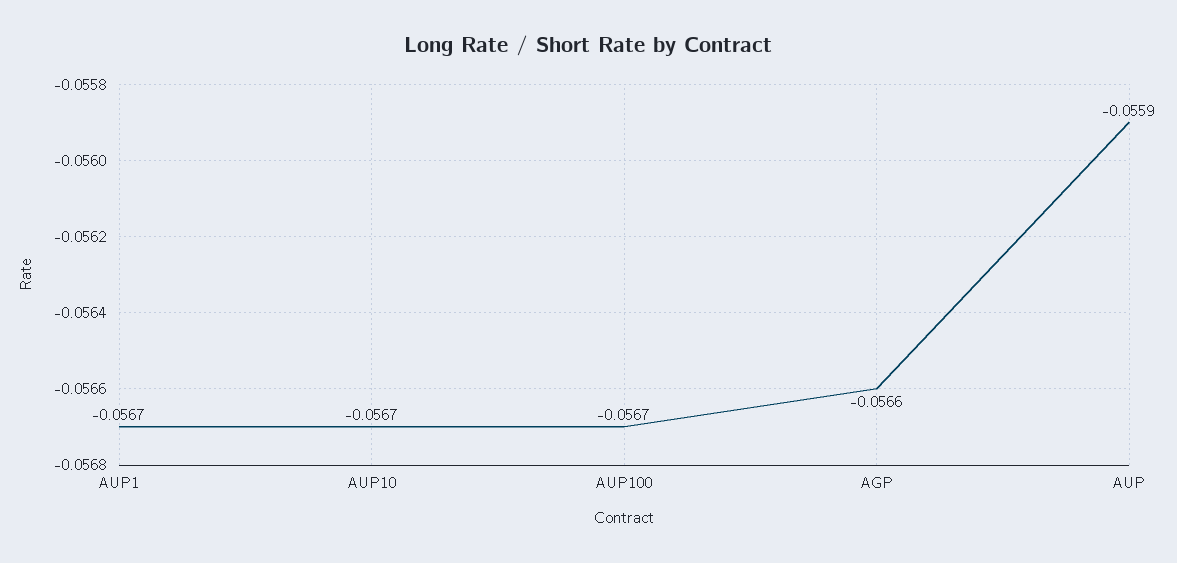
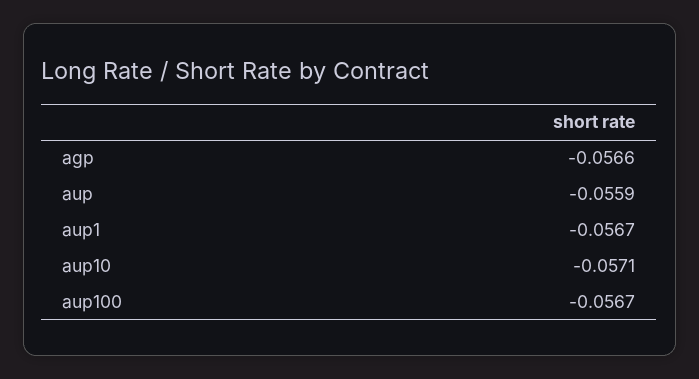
  {
    "AUP1": -0.0567,
-   "AUP10": -0.0567,
+   "AUP10": -0.0571,
    "AUP100": -0.0567,
    "AGP": -0.0566,
    "AUP": -0.0559
  }

